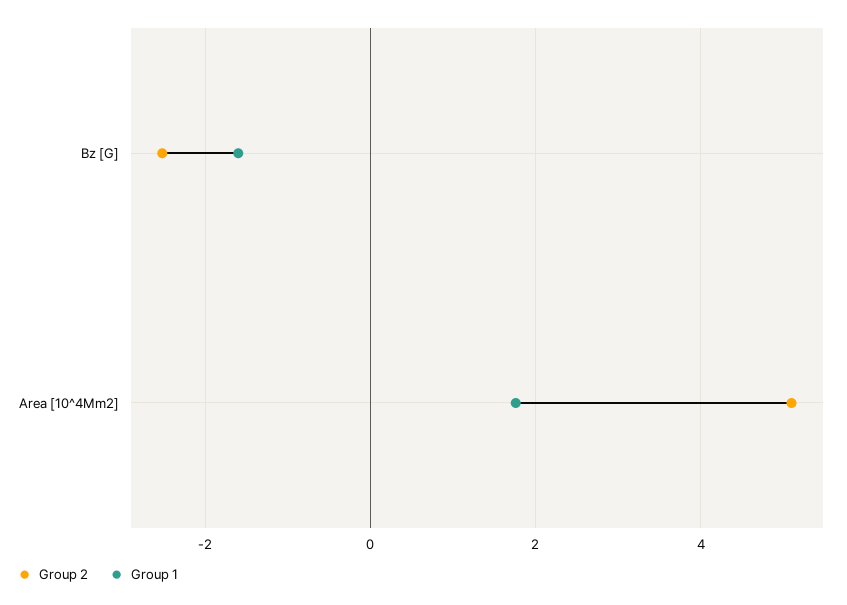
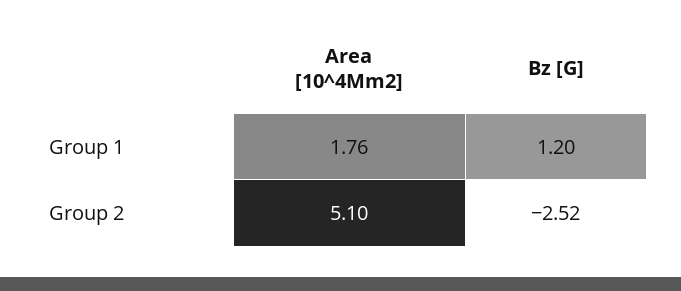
  {
    "Group 2": {
      "Bz [G]": -2.52,
      "Area [10^4Mm2]": 5.1
    },
    "Group 1": {
-     "Bz [G]": -1.6,
+     "Bz [G]": 1.2,
      "Area [10^4Mm2]": 1.76
    }
  }

